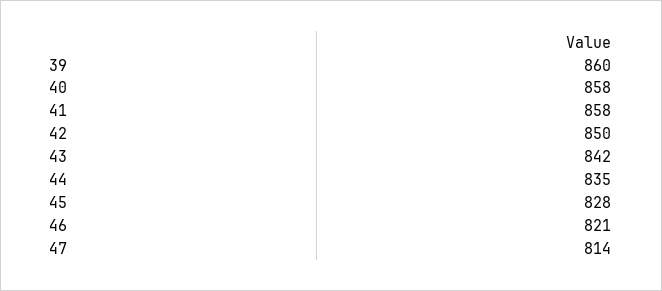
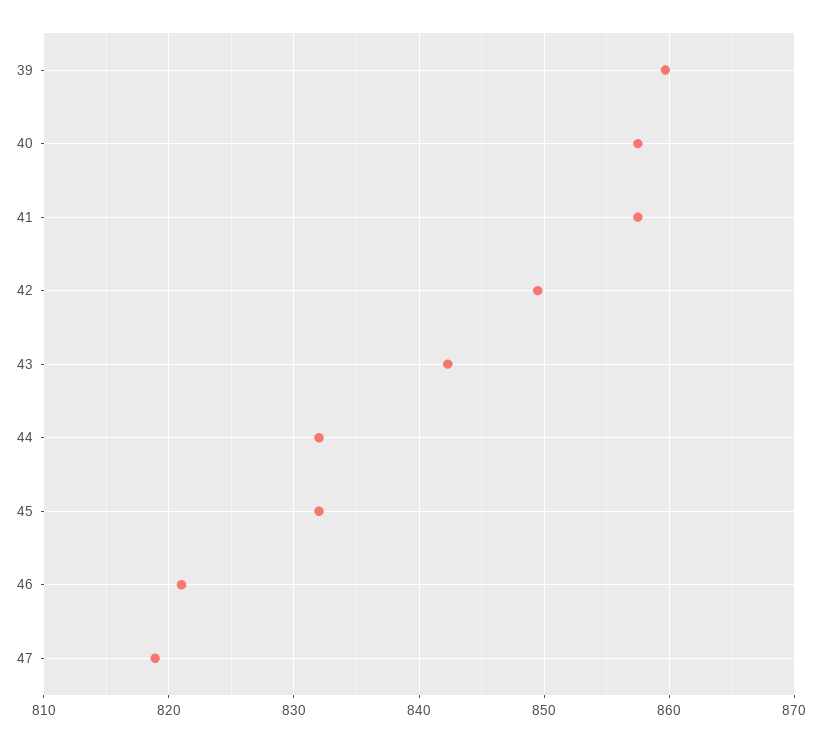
  {
    "39": 860,
    "40": 858,
    "41": 858,
    "42": 850,
    "43": 842,
-   "44": 835,
+   "44": 832,
-   "45": 828,
+   "45": 832,
    "46": 821,
-   "47": 814
+   "47": 819
  }

